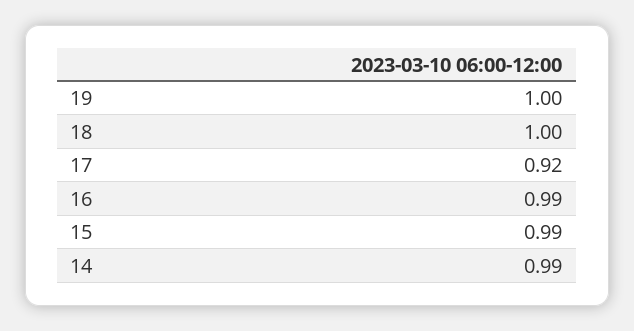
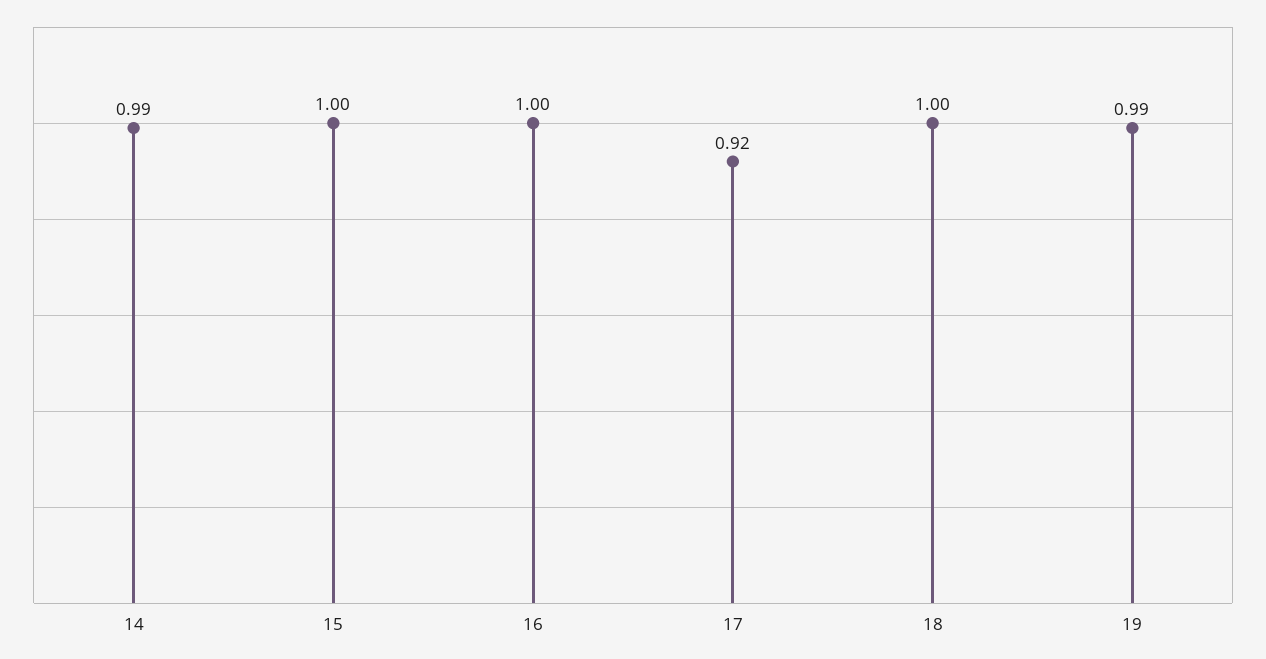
  {
-   "19": 1,
+   "19": 0.99,
    "18": 1,
    "17": 0.92,
-   "16": 0.99,
+   "16": 1,
-   "15": 0.99,
+   "15": 1,
    "14": 0.99
  }

